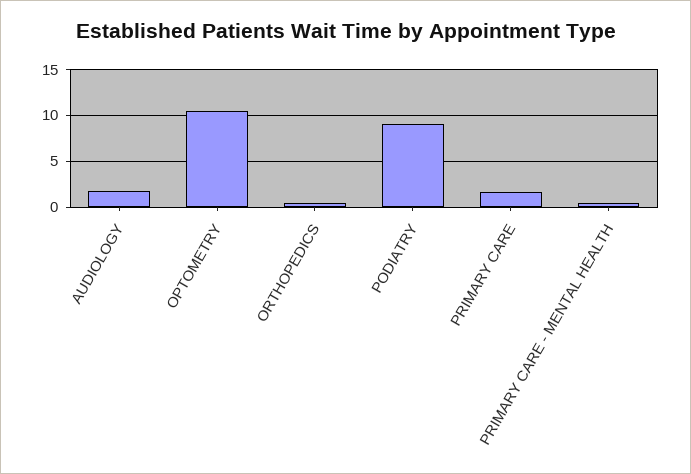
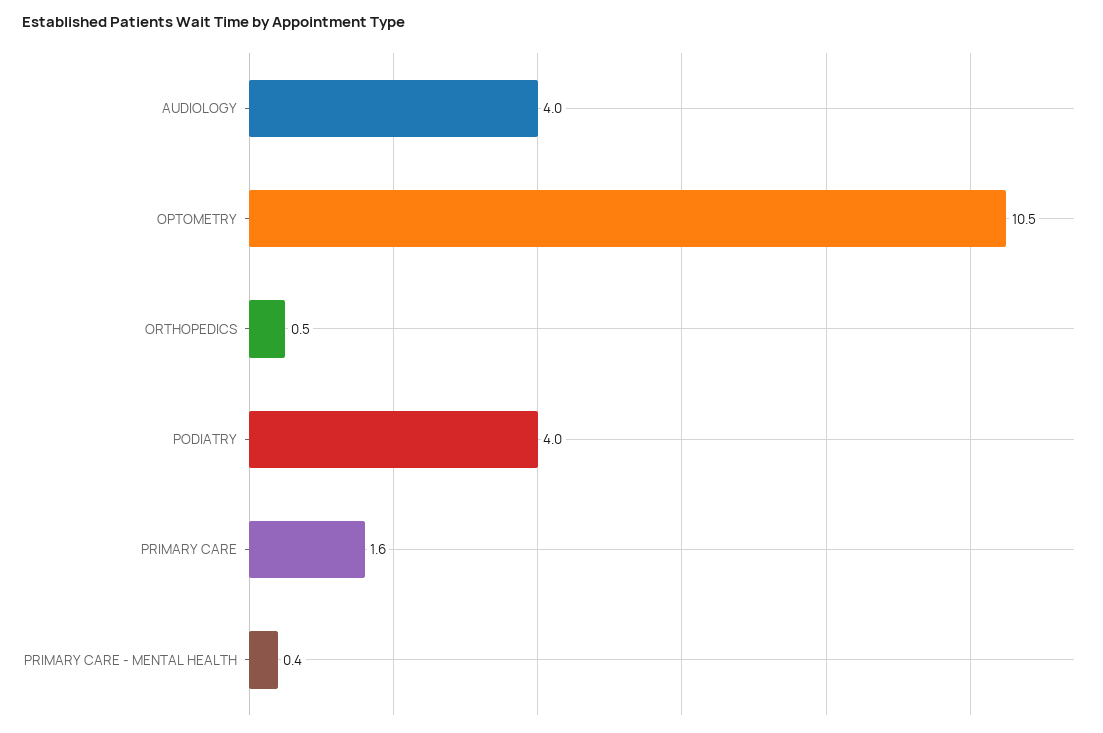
  {
-   "AUDIOLOGY": 2,
+   "AUDIOLOGY": 4,
    "OPTOMETRY": 10.5,
    "ORTHOPEDICS": 0.5,
-   "PODIATRY": 9,
+   "PODIATRY": 4,
    "PRIMARY CARE": 1.6,
    "PRIMARY CARE - MENTAL HEALTH": 0.4
  }

